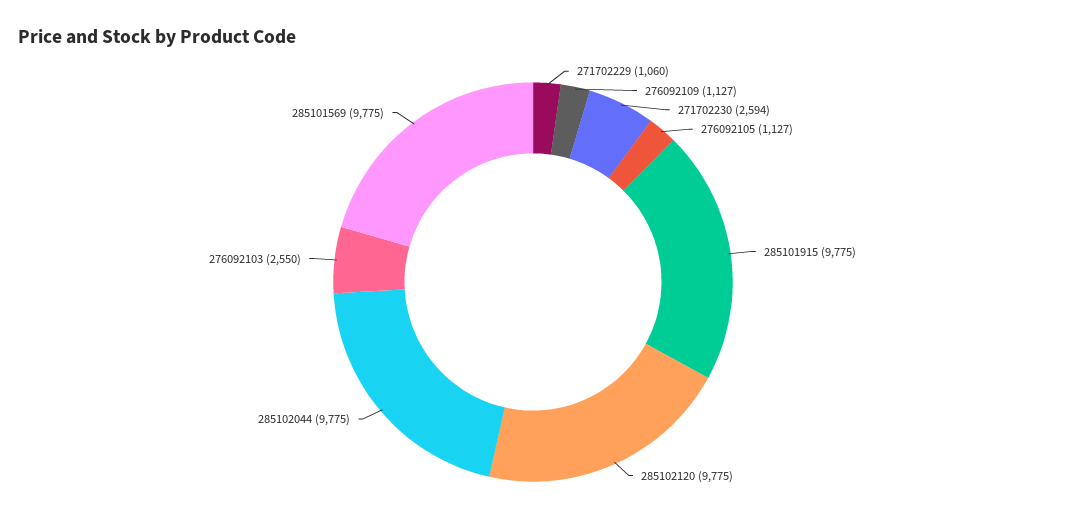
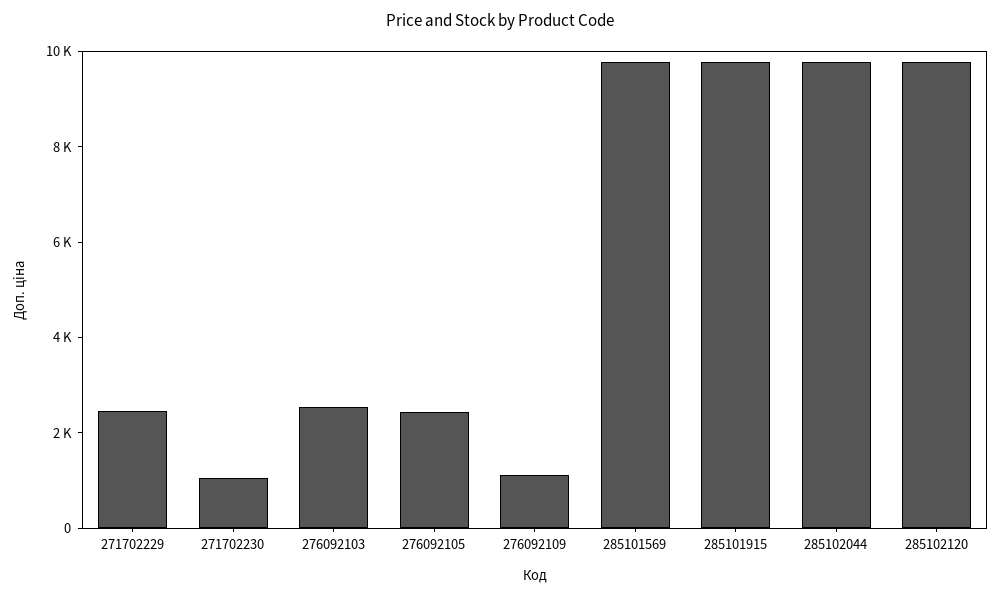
  {
-   "271702229": 1060,
+   "271702229": 2500,
    "276092109": 1127,
-   "271702230": 2594,
+   "271702230": 1000,
-   "276092105": 1127,
+   "276092105": 2500,
    "285101915": 9775,
    "285102120": 9775,
    "285102044": 9775,
    "276092103": 2550,
    "285101569": 9775
  }

